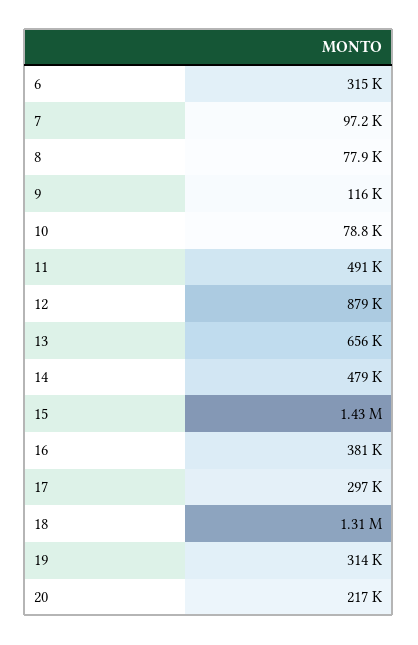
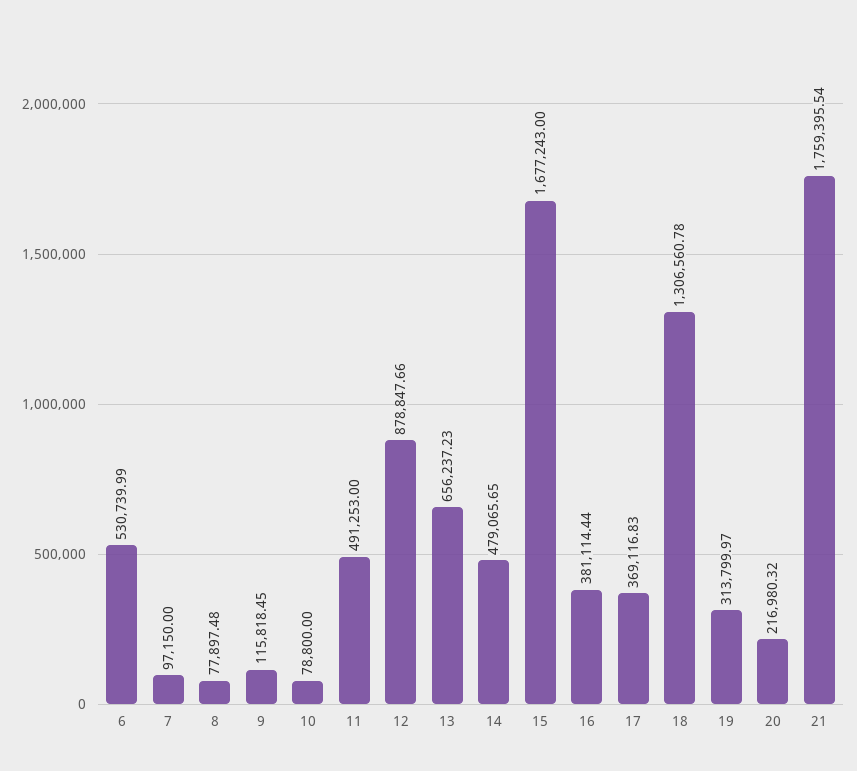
  {
-   "6": 315000,
+   "6": 530739.99,
    "7": 97150,
    "8": 77897.48,
    "9": 115818.45,
    "10": 78800,
    "11": 491253,
    "12": 878847.66,
    "13": 656237.23,
    "14": 479065.65,
-   "15": 1430000,
+   "15": 1677243,
    "16": 381114.44,
-   "17": 297000,
+   "17": 369116.83,
    "18": 1306560.78,
    "19": 313799.97,
-   "20": 216980.32
+   "20": 216980.32,
+   "21": 1759395.54
  }

